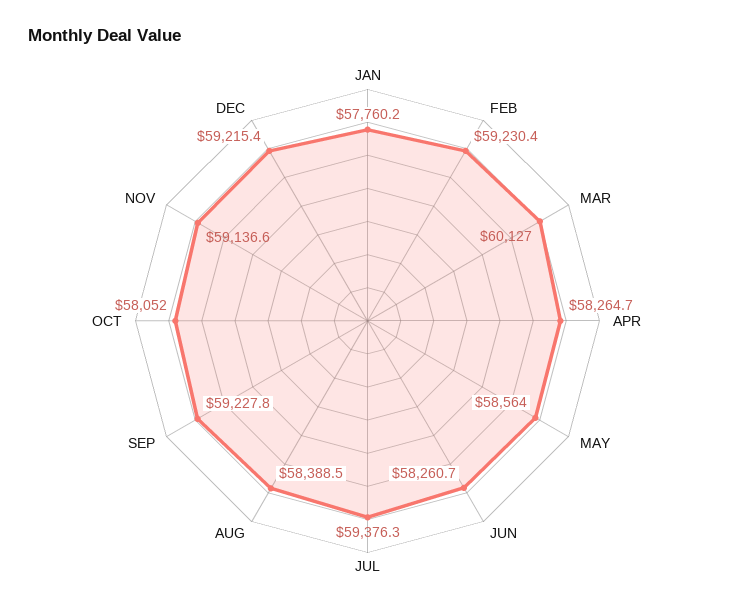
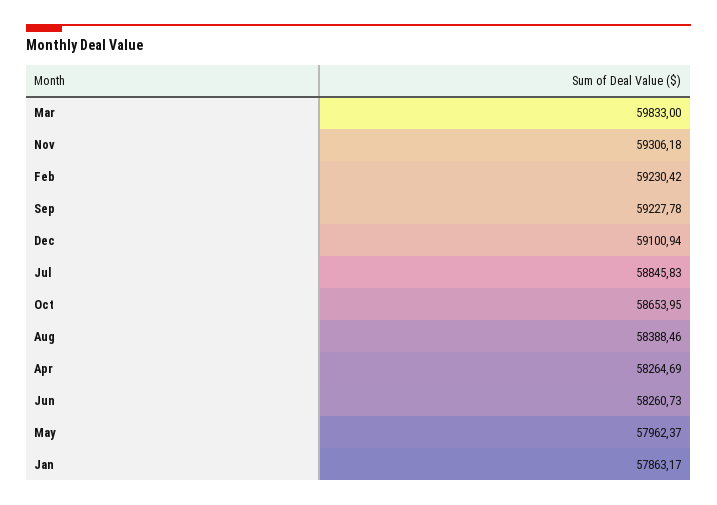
  {
-   "JAN": 57760.2,
+   "JAN": 57863.17,
    "FEB": 59230.42,
-   "MAR": 60127,
+   "MAR": 59833,
    "APR": 58264.69,
-   "MAY": 58564,
+   "MAY": 57962.37,
    "JUN": 58260.73,
-   "JUL": 59376.3,
+   "JUL": 58845.83,
    "AUG": 58388.46,
    "SEP": 59227.78,
-   "OCT": 58052,
+   "OCT": 58653.95,
-   "NOV": 59136.6,
+   "NOV": 59306.18,
-   "DEC": 59215.4
+   "DEC": 59100.94
  }

